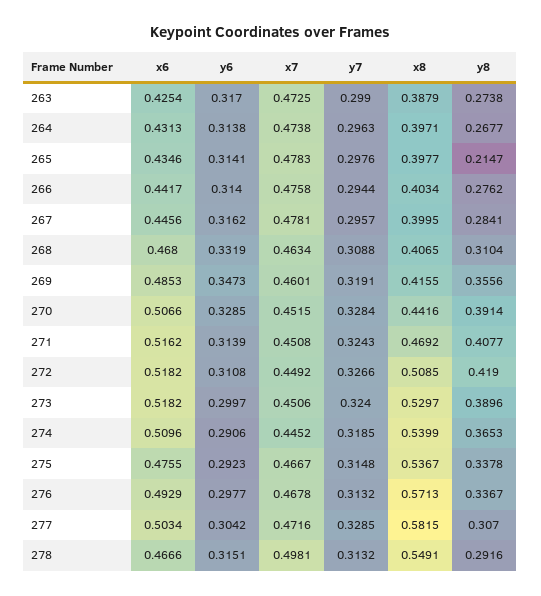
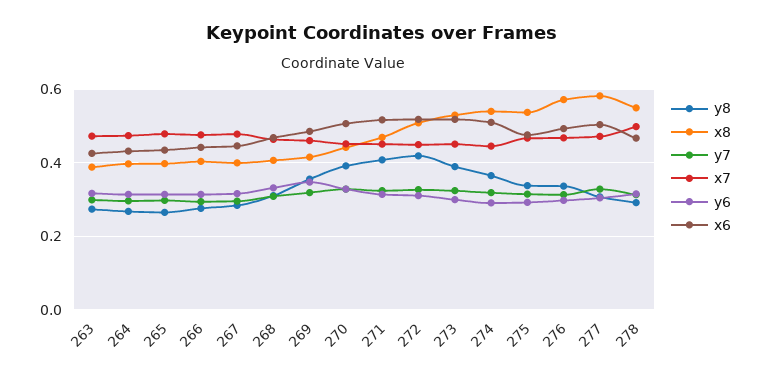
  {
    "x6": {
      "263": 0.4254,
      "264": 0.4313,
      "265": 0.4346,
      "266": 0.4417,
      "267": 0.4456,
      "268": 0.468,
      "269": 0.4853,
      "270": 0.5066,
      "271": 0.5162,
      "272": 0.5182,
      "273": 0.5182,
      "274": 0.5096,
      "275": 0.4755,
      "276": 0.4929,
      "277": 0.5034,
      "278": 0.4666
    },
    "y6": {
      "263": 0.317,
      "264": 0.3138,
      "265": 0.3141,
      "266": 0.314,
      "267": 0.3162,
      "268": 0.3319,
      "269": 0.3473,
      "270": 0.3285,
      "271": 0.3139,
      "272": 0.3108,
      "273": 0.2997,
      "274": 0.2906,
      "275": 0.2923,
      "276": 0.2977,
      "277": 0.3042,
      "278": 0.3151
    },
    "x7": {
      "263": 0.4725,
      "264": 0.4738,
      "265": 0.4783,
      "266": 0.4758,
      "267": 0.4781,
      "268": 0.4634,
      "269": 0.4601,
      "270": 0.4515,
      "271": 0.4508,
      "272": 0.4492,
      "273": 0.4506,
      "274": 0.4452,
      "275": 0.4667,
      "276": 0.4678,
      "277": 0.4716,
      "278": 0.4981
    },
    "y7": {
      "263": 0.299,
      "264": 0.2963,
      "265": 0.2976,
      "266": 0.2944,
      "267": 0.2957,
      "268": 0.3088,
      "269": 0.3191,
      "270": 0.3284,
      "271": 0.3243,
      "272": 0.3266,
      "273": 0.324,
      "274": 0.3185,
      "275": 0.3148,
      "276": 0.3132,
      "277": 0.3285,
      "278": 0.3132
    },
    "x8": {
      "263": 0.3879,
      "264": 0.3971,
      "265": 0.3977,
      "266": 0.4034,
      "267": 0.3995,
      "268": 0.4065,
      "269": 0.4155,
      "270": 0.4416,
      "271": 0.4692,
      "272": 0.5085,
      "273": 0.5297,
      "274": 0.5399,
      "275": 0.5367,
      "276": 0.5713,
      "277": 0.5815,
      "278": 0.5491
    },
    "y8": {
      "263": 0.2738,
      "264": 0.2677,
-     "265": 0.2147,
+     "265": 0.26,
      "266": 0.2762,
      "267": 0.2841,
      "268": 0.3104,
      "269": 0.3556,
      "270": 0.3914,
      "271": 0.4077,
      "272": 0.419,
      "273": 0.3896,
      "274": 0.3653,
      "275": 0.3378,
      "276": 0.3367,
      "277": 0.307,
      "278": 0.2916
    }
  }

